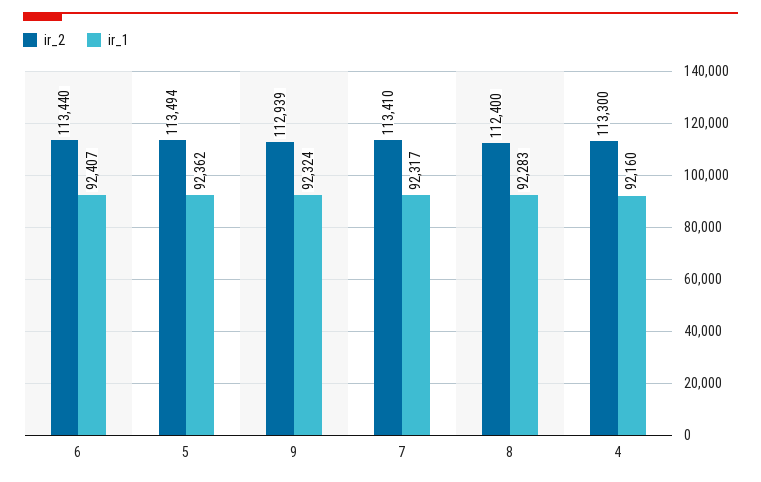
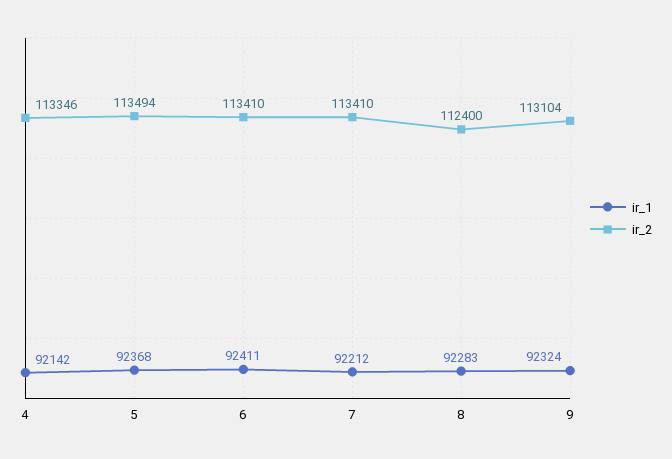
  {
    "ir_2": {
-     "6": 113440,
+     "6": 113410,
      "5": 113494,
-     "9": 112939,
+     "9": 113104,
      "7": 113410,
      "8": 112400,
-     "4": 113300
+     "4": 113346
    },
    "ir_1": {
-     "6": 92407,
+     "6": 92411,
-     "5": 92362,
+     "5": 92368,
      "9": 92324,
-     "7": 92317,
+     "7": 92212,
      "8": 92283,
-     "4": 92160
+     "4": 92142
    }
  }

